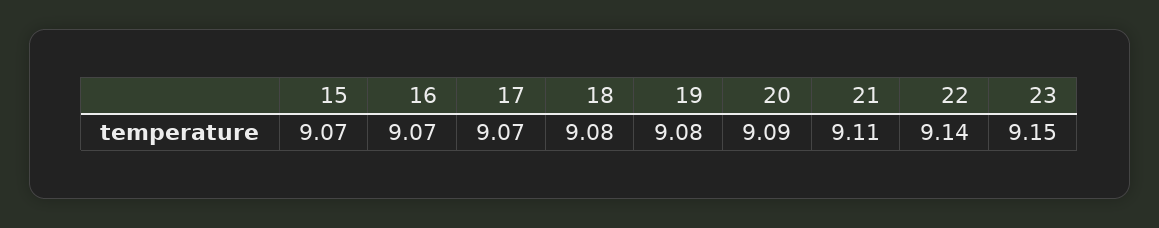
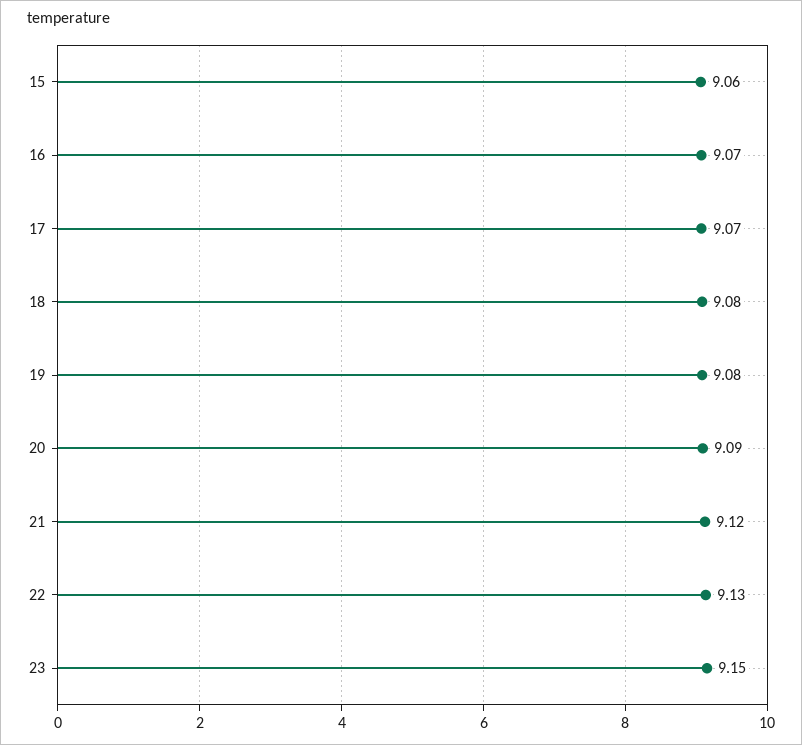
  {
-   "15": 9.07,
+   "15": 9.06,
    "16": 9.07,
    "17": 9.07,
    "18": 9.08,
    "19": 9.08,
    "20": 9.09,
-   "21": 9.11,
+   "21": 9.12,
-   "22": 9.14,
+   "22": 9.13,
    "23": 9.15
  }

